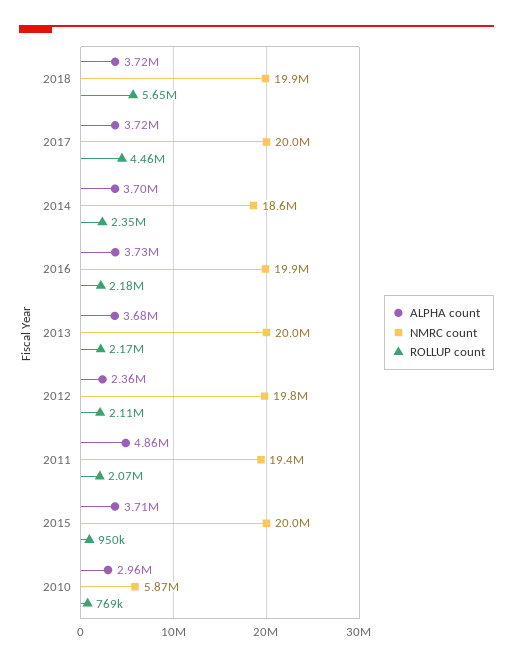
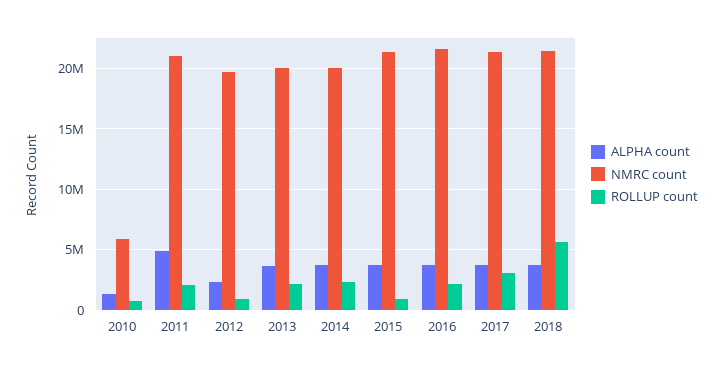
  {
    "ALPHA count": {
      "2018": 3720000,
      "2017": 3720000,
      "2014": 3700000,
      "2016": 3730000,
      "2013": 3680000,
      "2012": 2360000,
      "2011": 4860000,
      "2015": 3710000,
-     "2010": 2960000
+     "2010": 1500000
    },
    "NMRC count": {
-     "2018": 19900000,
+     "2018": 21500000,
-     "2017": 20000000,
+     "2017": 21500000,
-     "2014": 18600000,
+     "2014": 20000000,
-     "2016": 19900000,
+     "2016": 21500000,
      "2013": 20000000,
      "2012": 19800000,
-     "2011": 19400000,
+     "2011": 21000000,
-     "2015": 20000000,
+     "2015": 21500000,
      "2010": 5870000
    },
    "ROLLUP count": {
      "2018": 5650000,
-     "2017": 4460000,
+     "2017": 3000000,
      "2014": 2350000,
      "2016": 2180000,
      "2013": 2170000,
-     "2012": 2110000,
+     "2012": 1000000,
      "2011": 2070000,
      "2015": 950000,
      "2010": 769000
    }
  }

